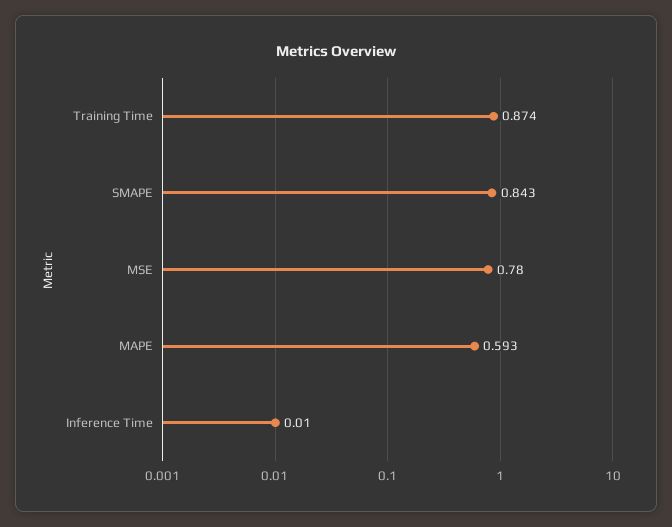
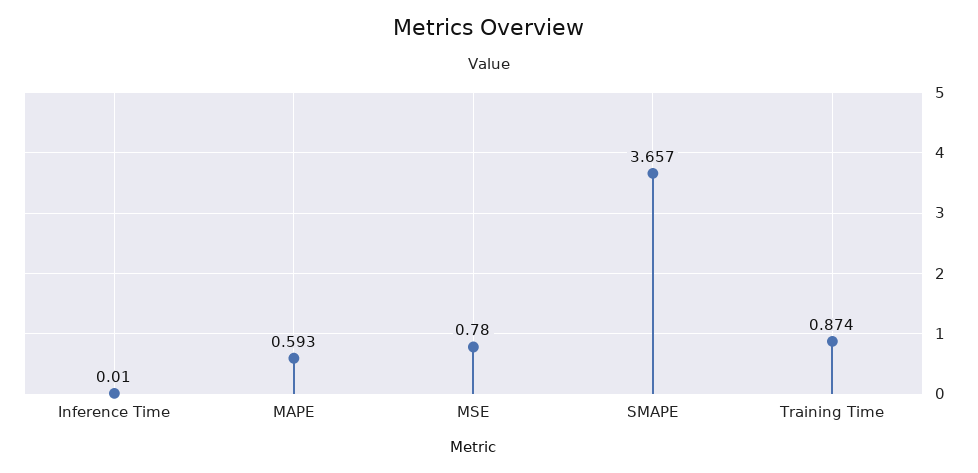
  {
    "Training Time": 0.874,
-   "SMAPE": 0.843,
+   "SMAPE": 3.657,
    "MSE": 0.78,
    "MAPE": 0.593,
    "Inference Time": 0.01
  }

